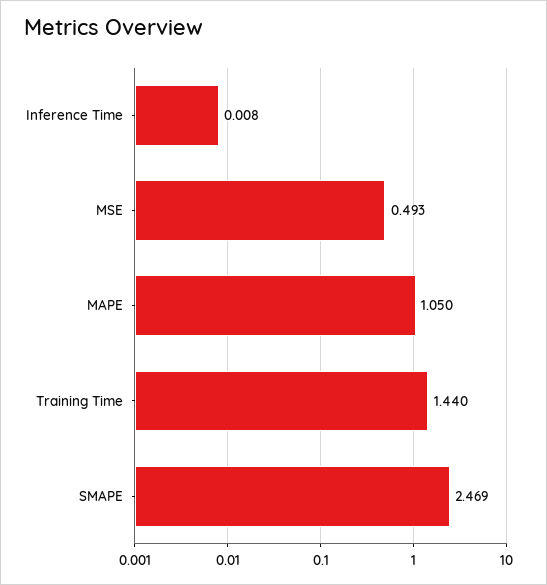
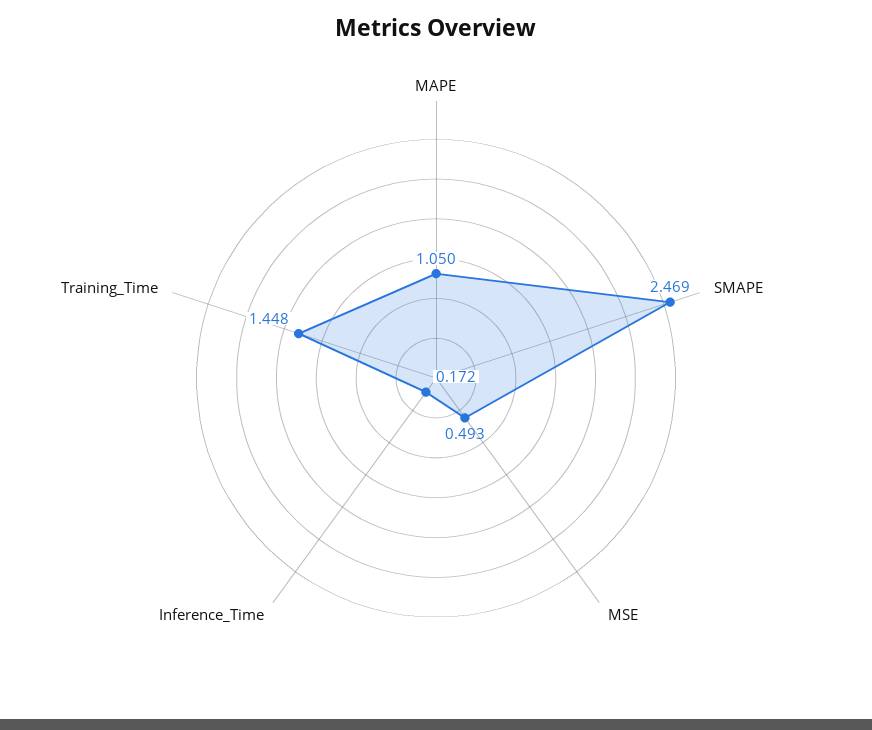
  {
-   "Inference Time": 0.008,
+   "Inference Time": 0.172,
    "MSE": 0.493,
    "MAPE": 1.05,
-   "Training Time": 1.44,
+   "Training Time": 1.448,
    "SMAPE": 2.469
  }

